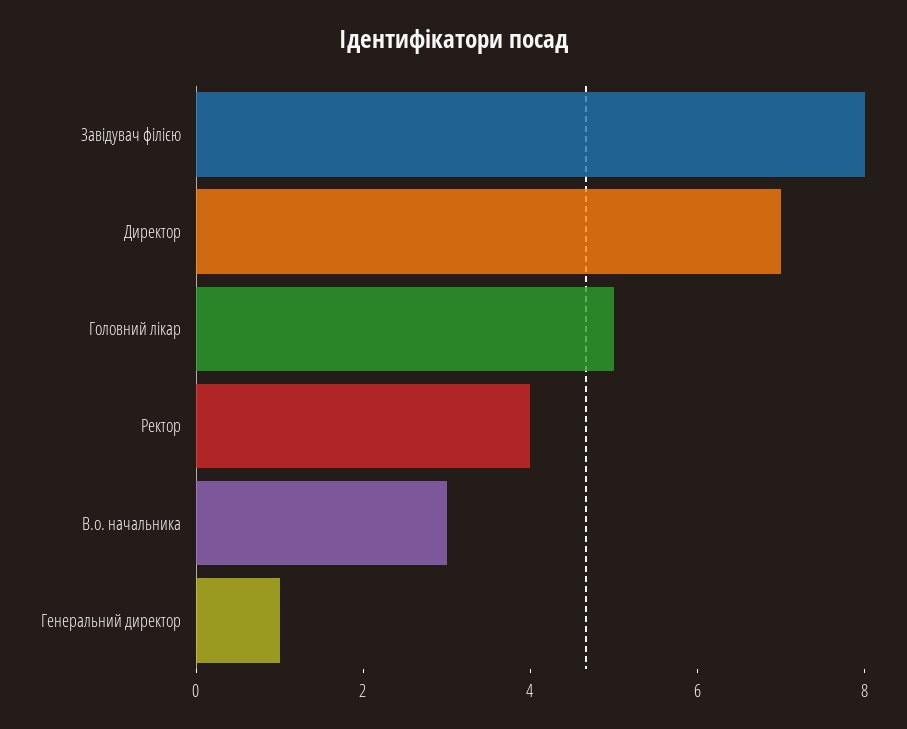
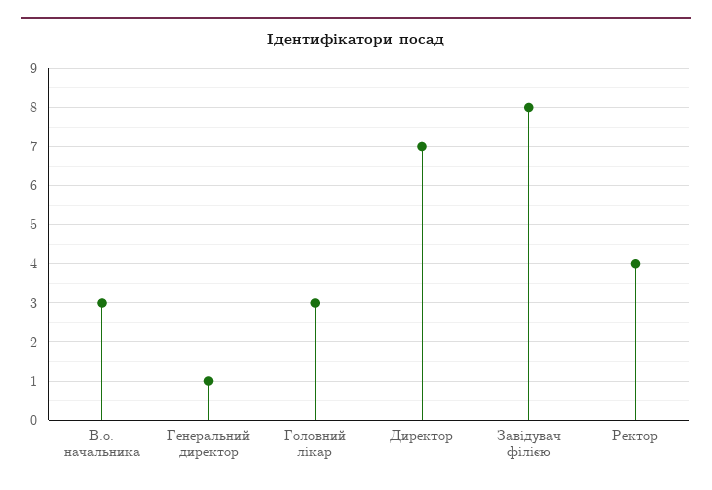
  {
    "Завідувач філією": 8,
    "Директор": 7,
-   "Головний лікар": 5,
+   "Головний лікар": 3,
    "Ректор": 4,
    "В.о. начальника": 3,
    "Генеральний директор": 1
  }

